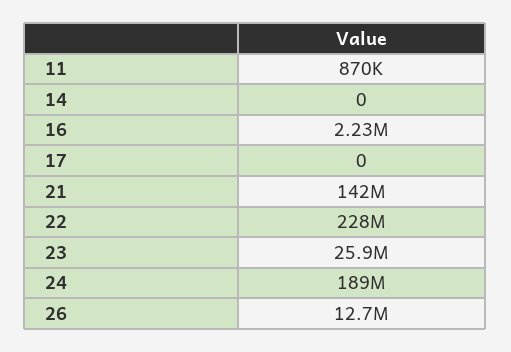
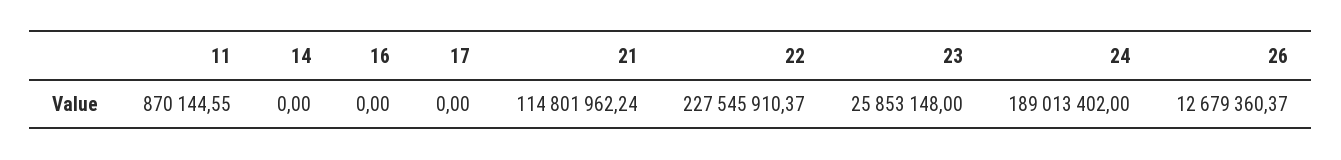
  {
    "11": 870144.55,
    "14": 0,
-   "16": 2230000,
+   "16": 0,
    "17": 0,
-   "21": 142000000,
+   "21": 114801962.24,
    "22": 227545910.37,
    "23": 25853148,
    "24": 189013402,
    "26": 12679360.37
  }

